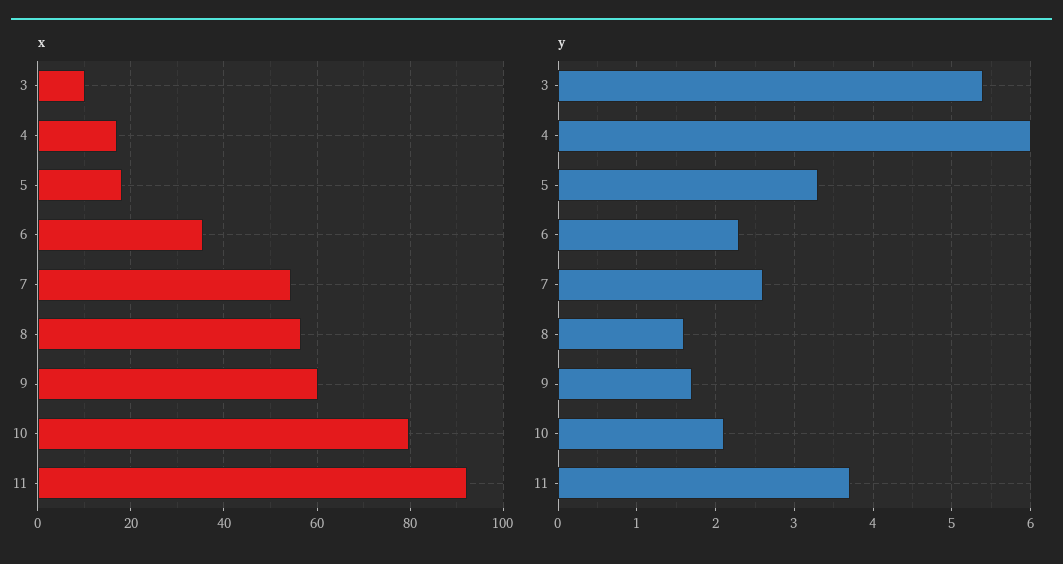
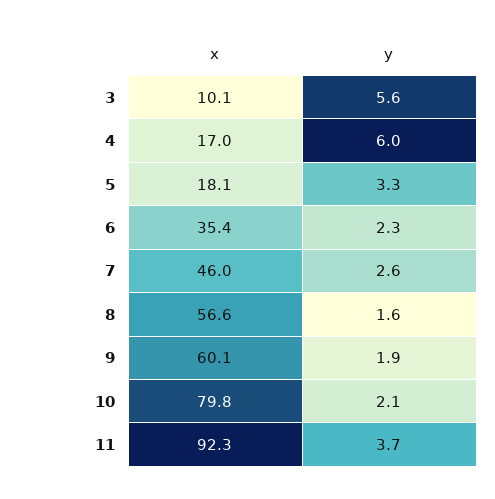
  {
    "x": {
      "3": 10.1,
      "4": 17,
      "5": 18.1,
      "6": 35.4,
-     "7": 54,
+     "7": 46,
      "8": 56.6,
      "9": 60.1,
      "10": 79.8,
      "11": 92.3
    },
    "y": {
-     "3": 5.4,
+     "3": 5.6,
      "4": 6,
      "5": 3.3,
      "6": 2.3,
      "7": 2.6,
      "8": 1.6,
-     "9": 1.7,
+     "9": 1.9,
      "10": 2.1,
      "11": 3.7
    }
  }

